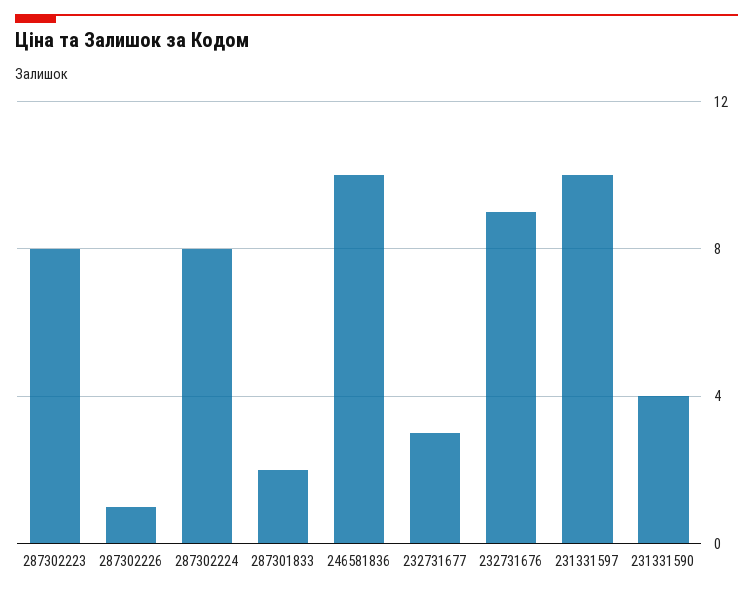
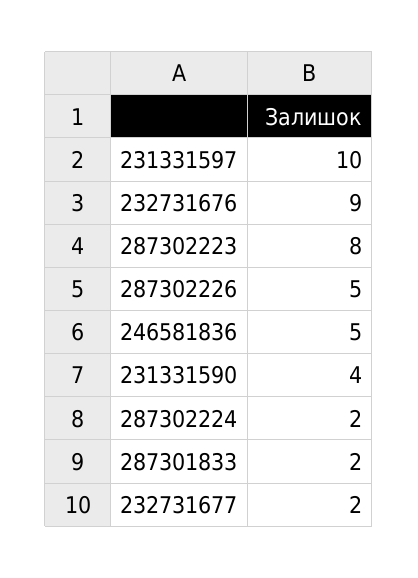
  {
    "287302223": 8,
-   "287302226": 1,
+   "287302226": 5,
-   "287302224": 8,
+   "287302224": 2,
    "287301833": 2,
-   "246581836": 10,
+   "246581836": 5,
-   "232731677": 3,
+   "232731677": 2,
    "232731676": 9,
    "231331597": 10,
    "231331590": 4
  }

